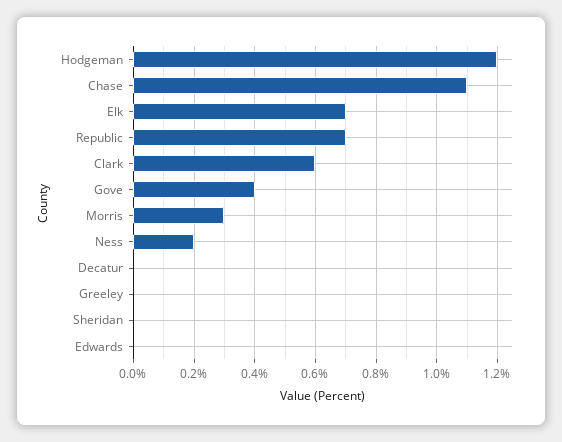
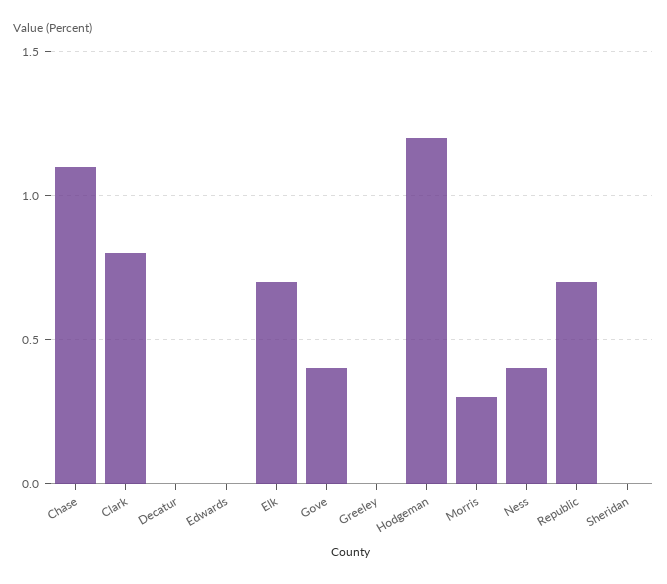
  {
    "Hodgeman": 1.2,
    "Chase": 1.1,
    "Elk": 0.7,
    "Republic": 0.7,
-   "Clark": 0.6,
+   "Clark": 0.8,
    "Gove": 0.4,
    "Morris": 0.3,
-   "Ness": 0.2,
+   "Ness": 0.4,
    "Decatur": 0,
    "Greeley": 0,
    "Sheridan": 0,
    "Edwards": 0
  }

